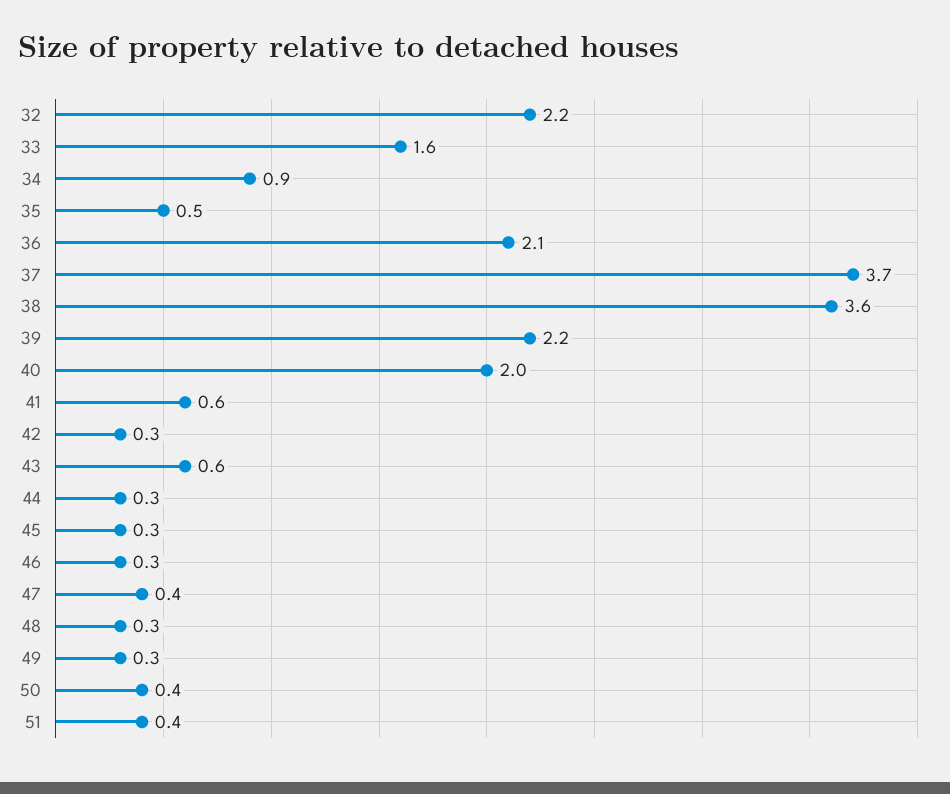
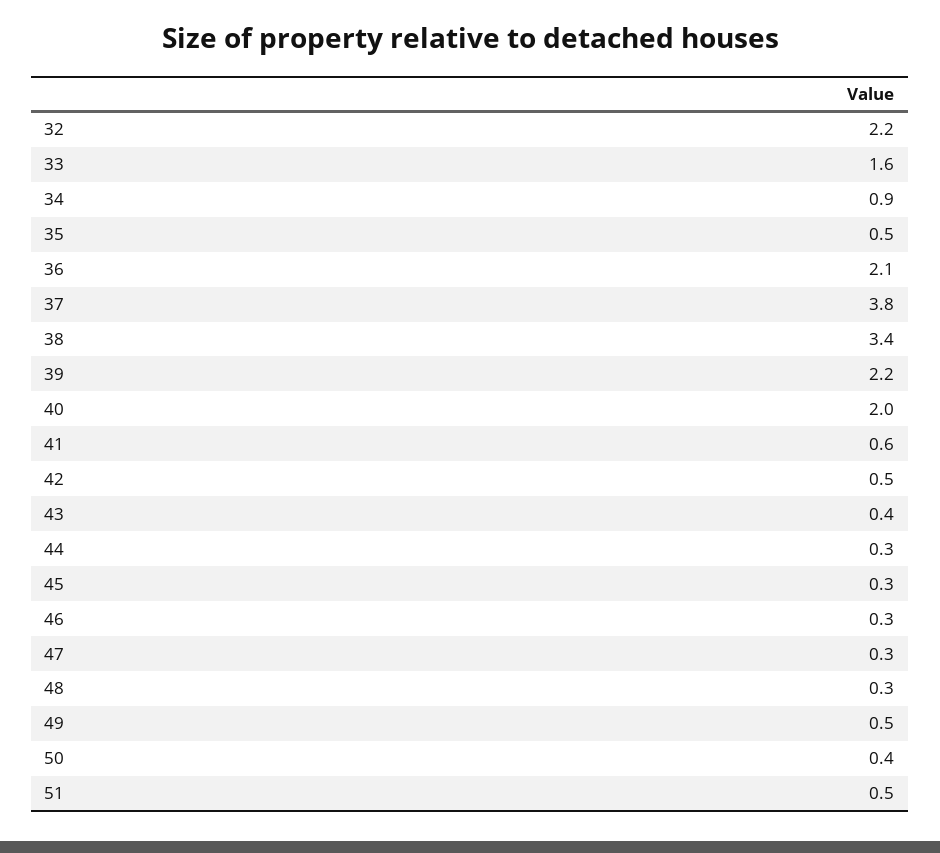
  {
    "32": 2.2,
    "33": 1.6,
    "34": 0.9,
    "35": 0.5,
    "36": 2.1,
-   "37": 3.7,
+   "37": 3.8,
-   "38": 3.6,
+   "38": 3.4,
    "39": 2.2,
    "40": 2,
    "41": 0.6,
-   "42": 0.3,
+   "42": 0.5,
-   "43": 0.6,
+   "43": 0.4,
    "44": 0.3,
    "45": 0.3,
    "46": 0.3,
-   "47": 0.4,
+   "47": 0.3,
    "48": 0.3,
-   "49": 0.3,
+   "49": 0.5,
    "50": 0.4,
-   "51": 0.4
+   "51": 0.5
  }

